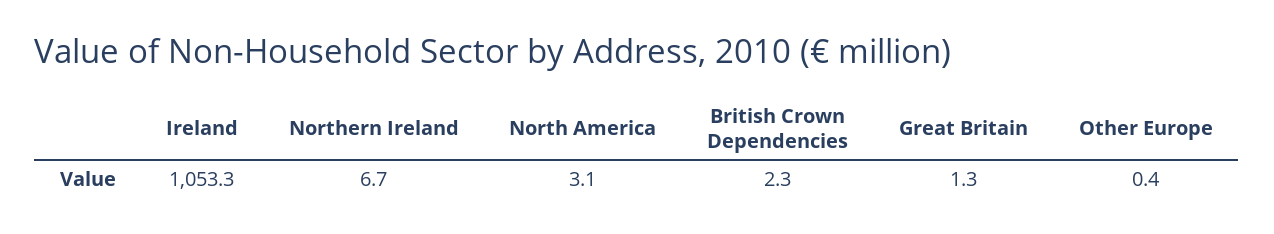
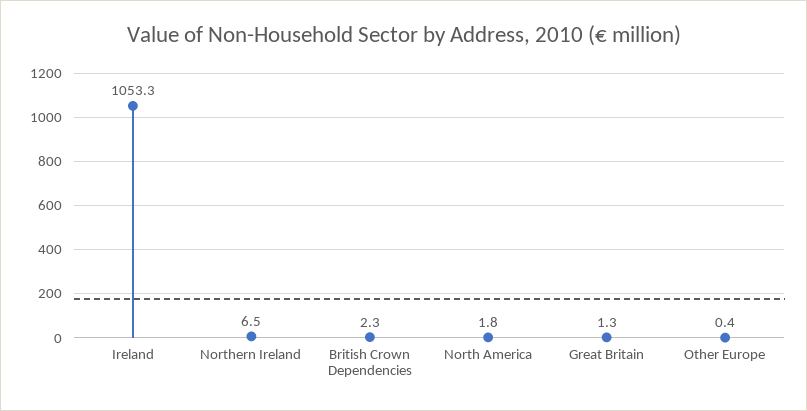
  {
    "Ireland": 1053.3,
-   "Northern Ireland": 6.7,
+   "Northern Ireland": 6.5,
-   "North America": 3.1,
+   "North America": 1.8,
    "British Crown Dependencies": 2.3,
    "Great Britain": 1.3,
    "Other Europe": 0.4
  }

